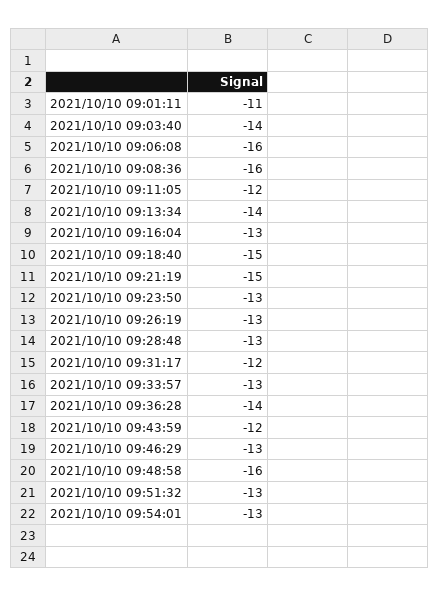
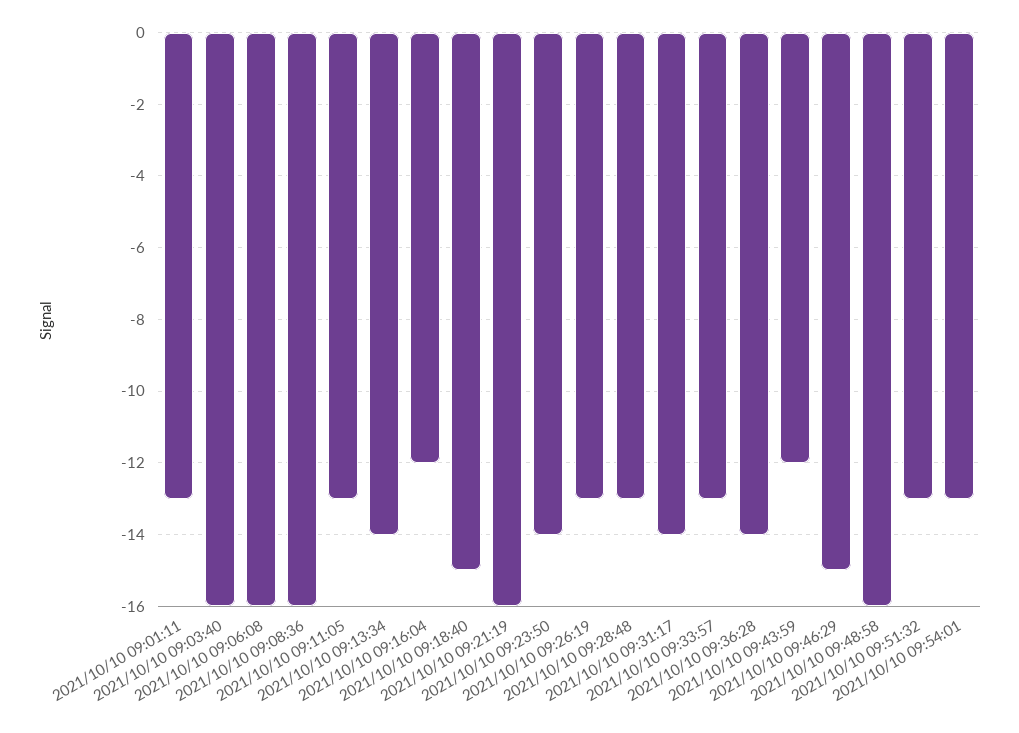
  {
-   "2021/10/10 09:01:11": -11,
+   "2021/10/10 09:01:11": -13,
-   "2021/10/10 09:03:40": -14,
+   "2021/10/10 09:03:40": -16,
    "2021/10/10 09:06:08": -16,
    "2021/10/10 09:08:36": -16,
-   "2021/10/10 09:11:05": -12,
+   "2021/10/10 09:11:05": -13,
    "2021/10/10 09:13:34": -14,
-   "2021/10/10 09:16:04": -13,
+   "2021/10/10 09:16:04": -12,
    "2021/10/10 09:18:40": -15,
-   "2021/10/10 09:21:19": -15,
+   "2021/10/10 09:21:19": -16,
-   "2021/10/10 09:23:50": -13,
+   "2021/10/10 09:23:50": -14,
    "2021/10/10 09:26:19": -13,
    "2021/10/10 09:28:48": -13,
-   "2021/10/10 09:31:17": -12,
+   "2021/10/10 09:31:17": -14,
    "2021/10/10 09:33:57": -13,
    "2021/10/10 09:36:28": -14,
    "2021/10/10 09:43:59": -12,
-   "2021/10/10 09:46:29": -13,
+   "2021/10/10 09:46:29": -15,
    "2021/10/10 09:48:58": -16,
    "2021/10/10 09:51:32": -13,
    "2021/10/10 09:54:01": -13
  }

